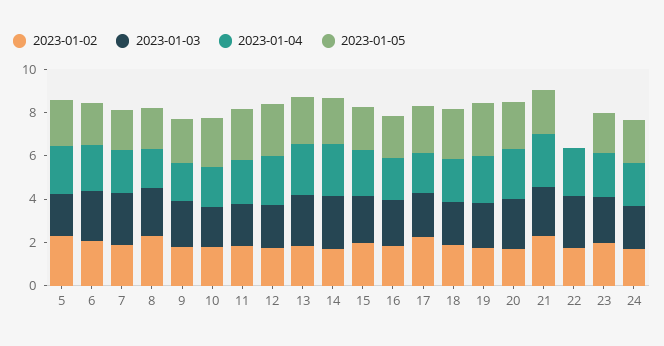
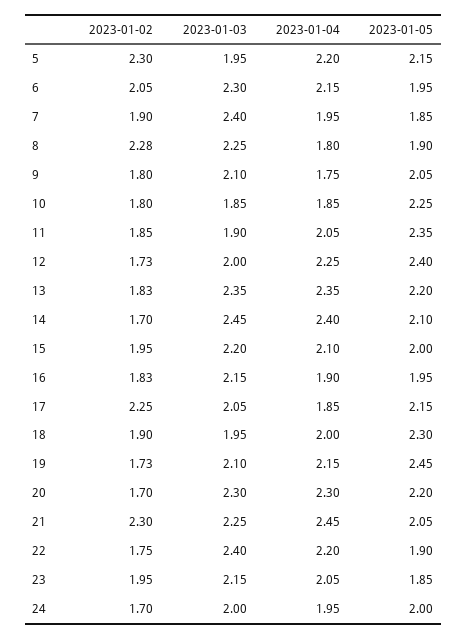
  {
    "2023-01-02": {
      "5": 2.3,
      "6": 2.05,
      "7": 1.9,
      "8": 2.28,
      "9": 1.8,
      "10": 1.8,
      "11": 1.85,
      "12": 1.73,
      "13": 1.83,
      "14": 1.7,
      "15": 1.95,
      "16": 1.83,
      "17": 2.25,
      "18": 1.9,
      "19": 1.73,
      "20": 1.7,
      "21": 2.3,
      "22": 1.75,
      "23": 1.95,
      "24": 1.7
    },
    "2023-01-03": {
      "5": 1.95,
      "6": 2.3,
      "7": 2.4,
      "8": 2.25,
      "9": 2.1,
      "10": 1.85,
      "11": 1.9,
      "12": 2,
      "13": 2.35,
      "14": 2.45,
      "15": 2.2,
      "16": 2.15,
      "17": 2.05,
      "18": 1.95,
      "19": 2.1,
      "20": 2.3,
      "21": 2.25,
      "22": 2.4,
      "23": 2.15,
      "24": 2
    },
    "2023-01-04": {
      "5": 2.2,
      "6": 2.15,
      "7": 1.95,
      "8": 1.8,
      "9": 1.75,
      "10": 1.85,
      "11": 2.05,
      "12": 2.25,
      "13": 2.35,
      "14": 2.4,
      "15": 2.1,
      "16": 1.9,
      "17": 1.85,
      "18": 2,
      "19": 2.15,
      "20": 2.3,
      "21": 2.45,
      "22": 2.2,
      "23": 2.05,
      "24": 1.95
    },
    "2023-01-05": {
      "5": 2.15,
      "6": 1.95,
      "7": 1.85,
      "8": 1.9,
      "9": 2.05,
      "10": 2.25,
      "11": 2.35,
      "12": 2.4,
      "13": 2.2,
      "14": 2.1,
      "15": 2,
      "16": 1.95,
      "17": 2.15,
      "18": 2.3,
      "19": 2.45,
      "20": 2.2,
      "21": 2.05,
-     "22": 0,
+     "22": 1.9,
      "23": 1.85,
      "24": 2
    }
  }

